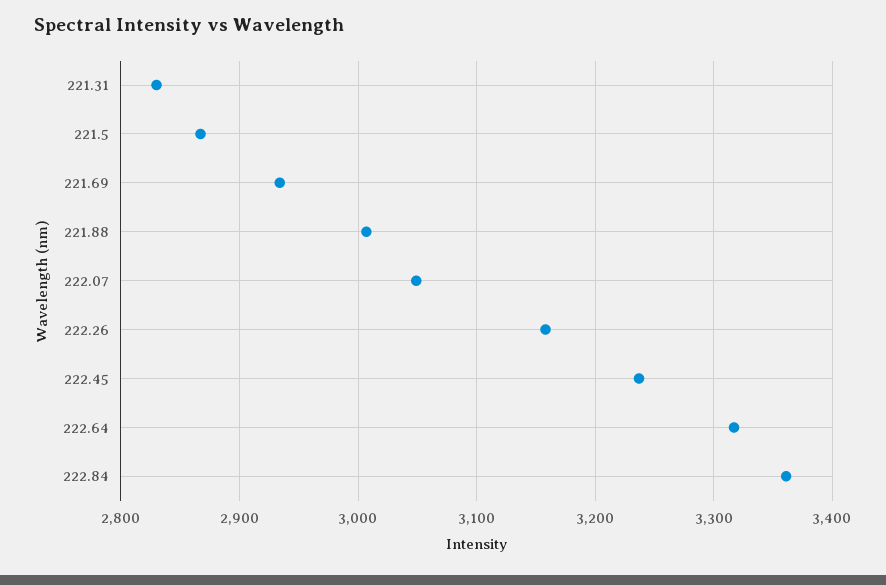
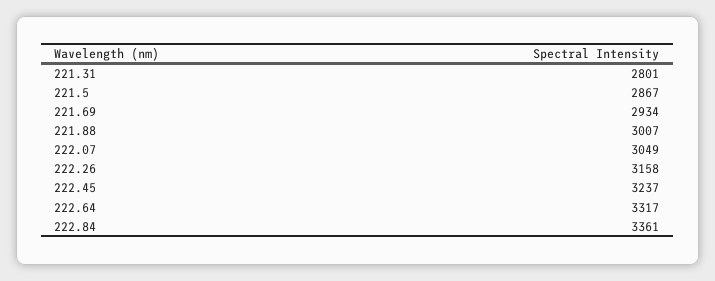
  {
-   "221.31": 2830,
+   "221.31": 2801,
    "221.5": 2867,
    "221.69": 2934,
    "221.88": 3007,
    "222.07": 3049,
    "222.26": 3158,
    "222.45": 3237,
    "222.64": 3317,
    "222.84": 3361
  }

